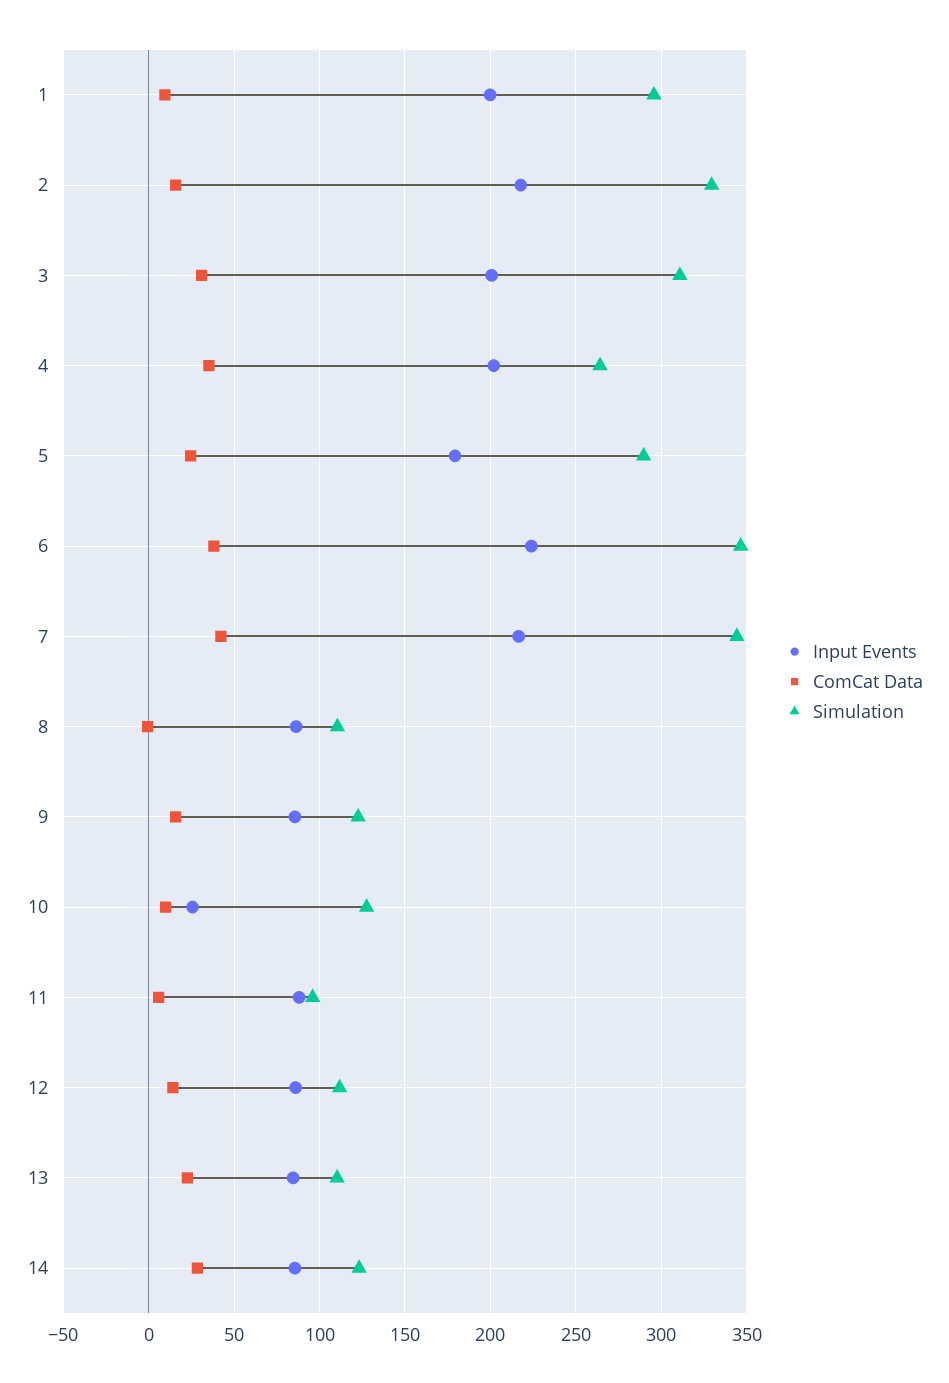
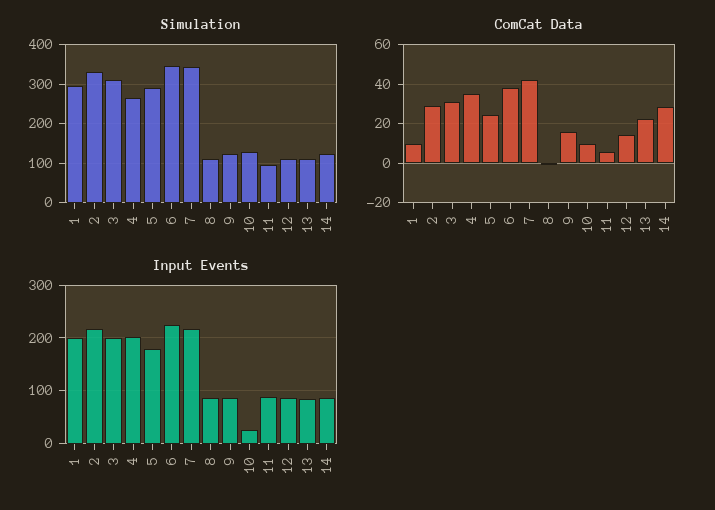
  {
    "Input Events": {
      "1": 200,
      "2": 220,
      "3": 200,
      "4": 200,
      "5": 180,
      "6": 225,
      "7": 215,
      "8": 85,
      "9": 85,
      "10": 25,
      "11": 90,
      "12": 85,
      "13": 85,
      "14": 85
    },
    "ComCat Data": {
      "1": 10,
-     "2": 15,
+     "2": 30,
      "3": 30,
      "4": 35,
      "5": 25,
      "6": 40,
      "7": 40,
      "8": 0,
      "9": 15,
      "10": 10,
      "11": 5,
      "12": 15,
      "13": 25,
      "14": 30
    },
    "Simulation": {
      "1": 295,
      "2": 330,
      "3": 310,
      "4": 265,
      "5": 290,
      "6": 345,
      "7": 345,
      "8": 110,
      "9": 125,
      "10": 130,
      "11": 95,
      "12": 110,
      "13": 110,
      "14": 125
    }
  }

